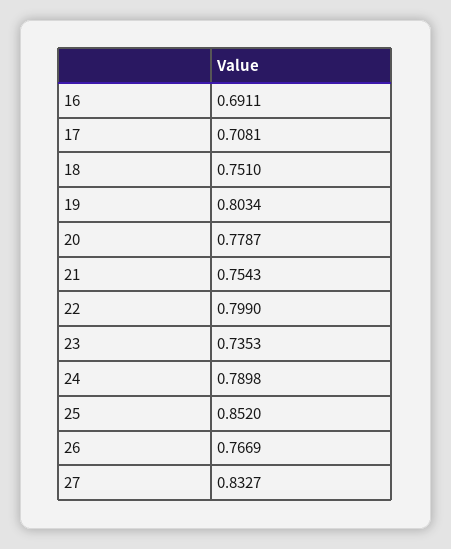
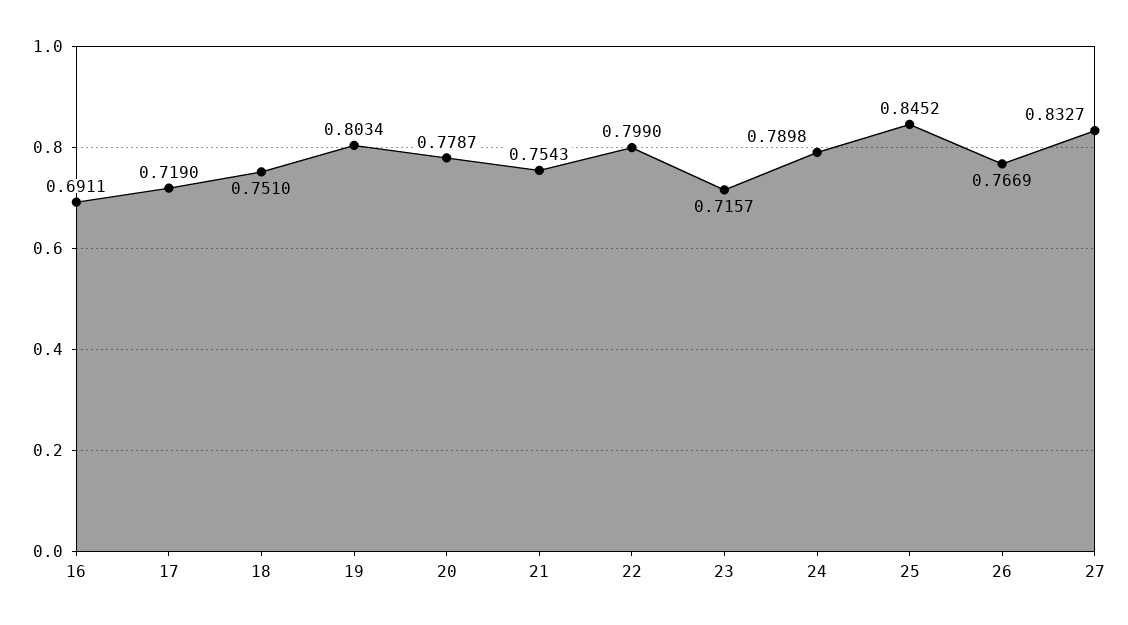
  {
    "16": 0.6911,
-   "17": 0.7081,
+   "17": 0.719,
    "18": 0.751,
    "19": 0.8034,
    "20": 0.7787,
    "21": 0.7543,
    "22": 0.799,
-   "23": 0.7353,
+   "23": 0.7157,
    "24": 0.7898,
-   "25": 0.852,
+   "25": 0.8452,
    "26": 0.7669,
    "27": 0.8327
  }

